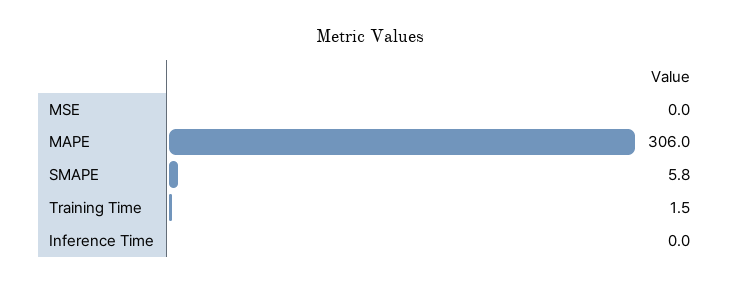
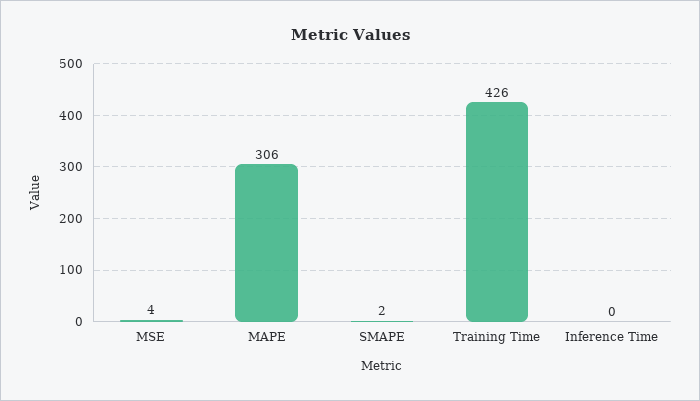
  {
-   "MSE": 0,
+   "MSE": 4,
    "MAPE": 306,
-   "SMAPE": 5.8,
+   "SMAPE": 2,
-   "Training Time": 1.5,
+   "Training Time": 426,
    "Inference Time": 0
  }

